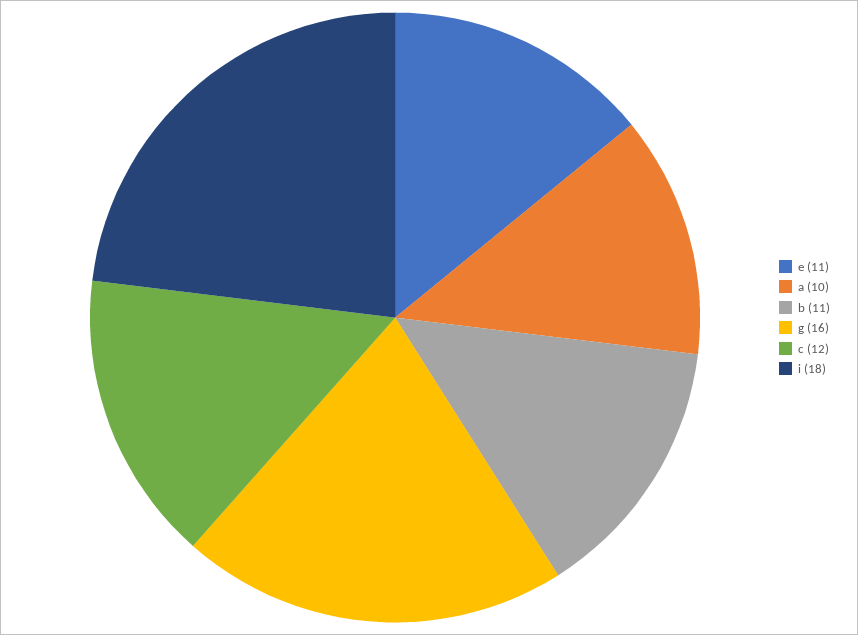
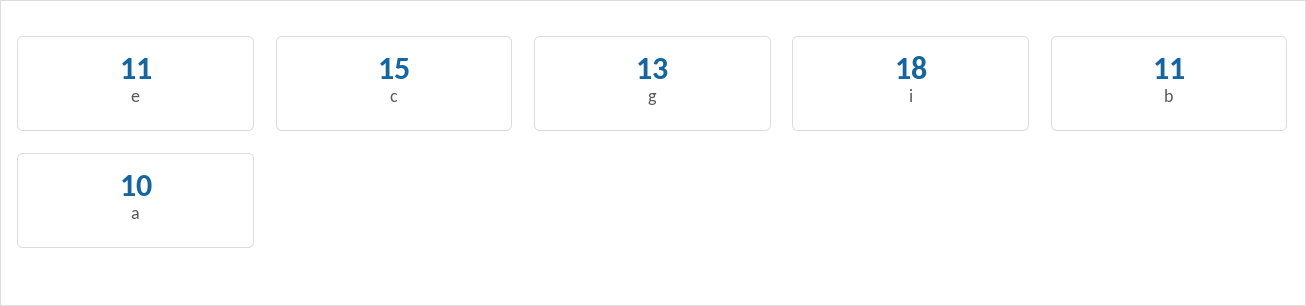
  {
    "e": 11,
    "a": 10,
    "b": 11,
-   "g": 16,
+   "g": 13,
-   "c": 12,
+   "c": 15,
    "i": 18
  }

